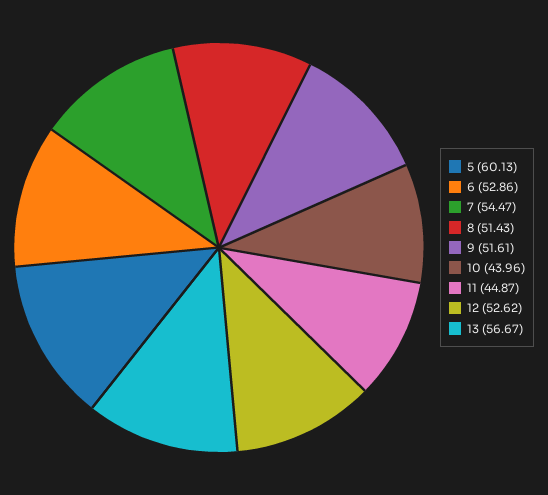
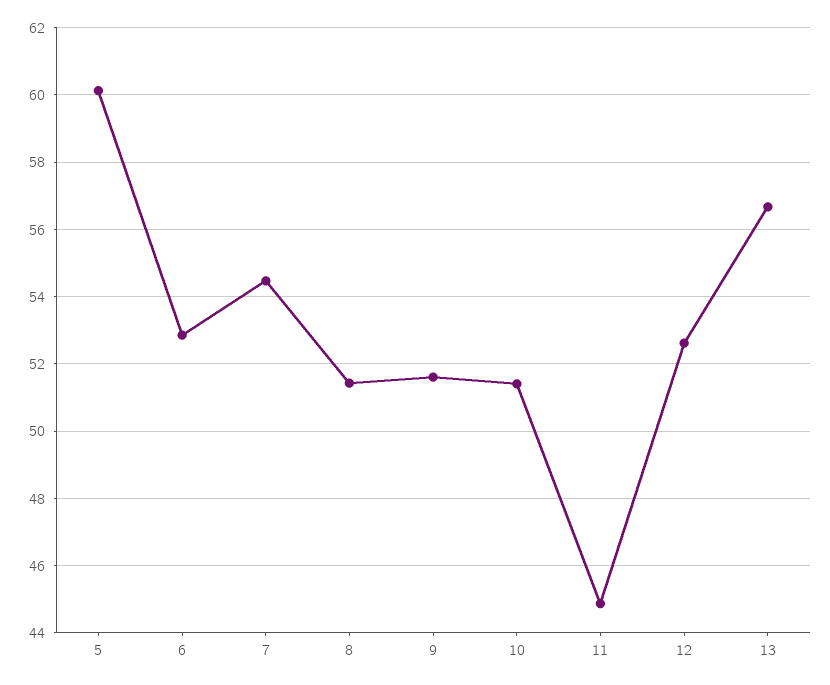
  {
    "5": 60.13,
    "6": 52.86,
    "7": 54.47,
    "8": 51.43,
    "9": 51.61,
-   "10": 43.96,
+   "10": 51.4,
    "11": 44.87,
    "12": 52.62,
    "13": 56.67
  }

